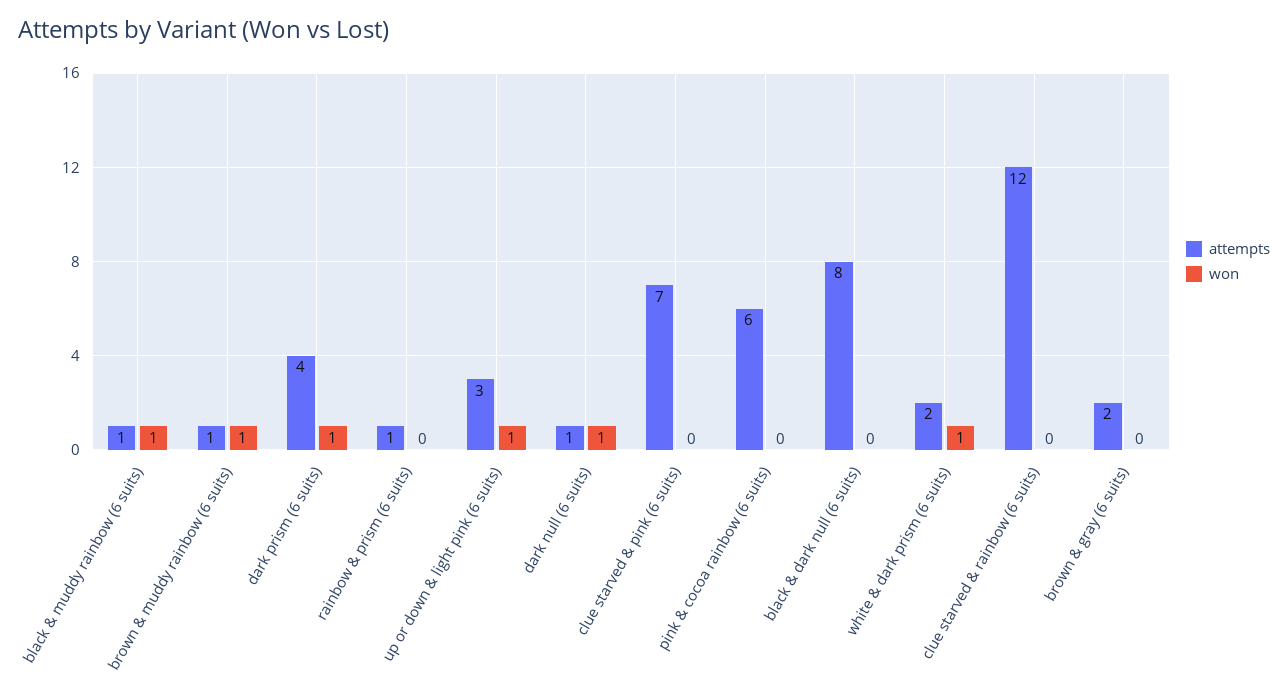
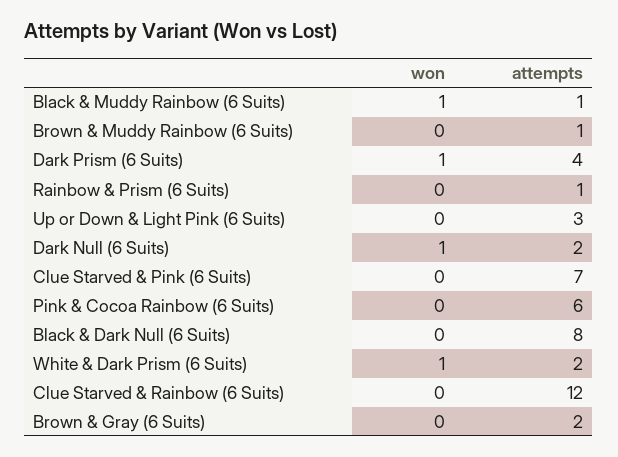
  {
    "attempts": {
      "black & muddy rainbow (6 suits)": 1,
      "brown & muddy rainbow (6 suits)": 1,
      "dark prism (6 suits)": 4,
      "rainbow & prism (6 suits)": 1,
      "up or down & light pink (6 suits)": 3,
-     "dark null (6 suits)": 1,
+     "dark null (6 suits)": 2,
      "clue starved & pink (6 suits)": 7,
      "pink & cocoa rainbow (6 suits)": 6,
      "black & dark null (6 suits)": 8,
      "white & dark prism (6 suits)": 2,
      "clue starved & rainbow (6 suits)": 12,
      "brown & gray (6 suits)": 2
    },
    "won": {
      "black & muddy rainbow (6 suits)": 1,
-     "brown & muddy rainbow (6 suits)": 1,
+     "brown & muddy rainbow (6 suits)": 0,
      "dark prism (6 suits)": 1,
      "rainbow & prism (6 suits)": 0,
-     "up or down & light pink (6 suits)": 1,
+     "up or down & light pink (6 suits)": 0,
      "dark null (6 suits)": 1,
      "clue starved & pink (6 suits)": 0,
      "pink & cocoa rainbow (6 suits)": 0,
      "black & dark null (6 suits)": 0,
      "white & dark prism (6 suits)": 1,
      "clue starved & rainbow (6 suits)": 0,
      "brown & gray (6 suits)": 0
    }
  }

